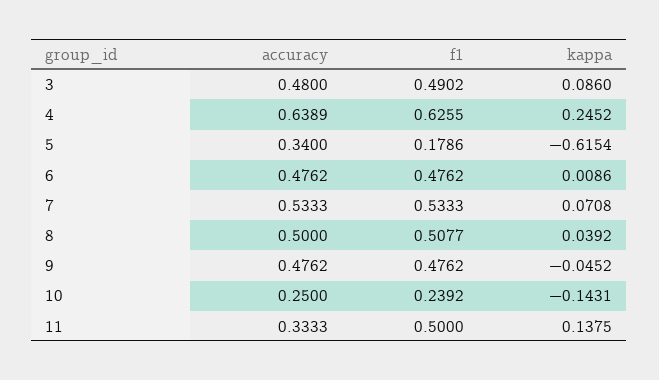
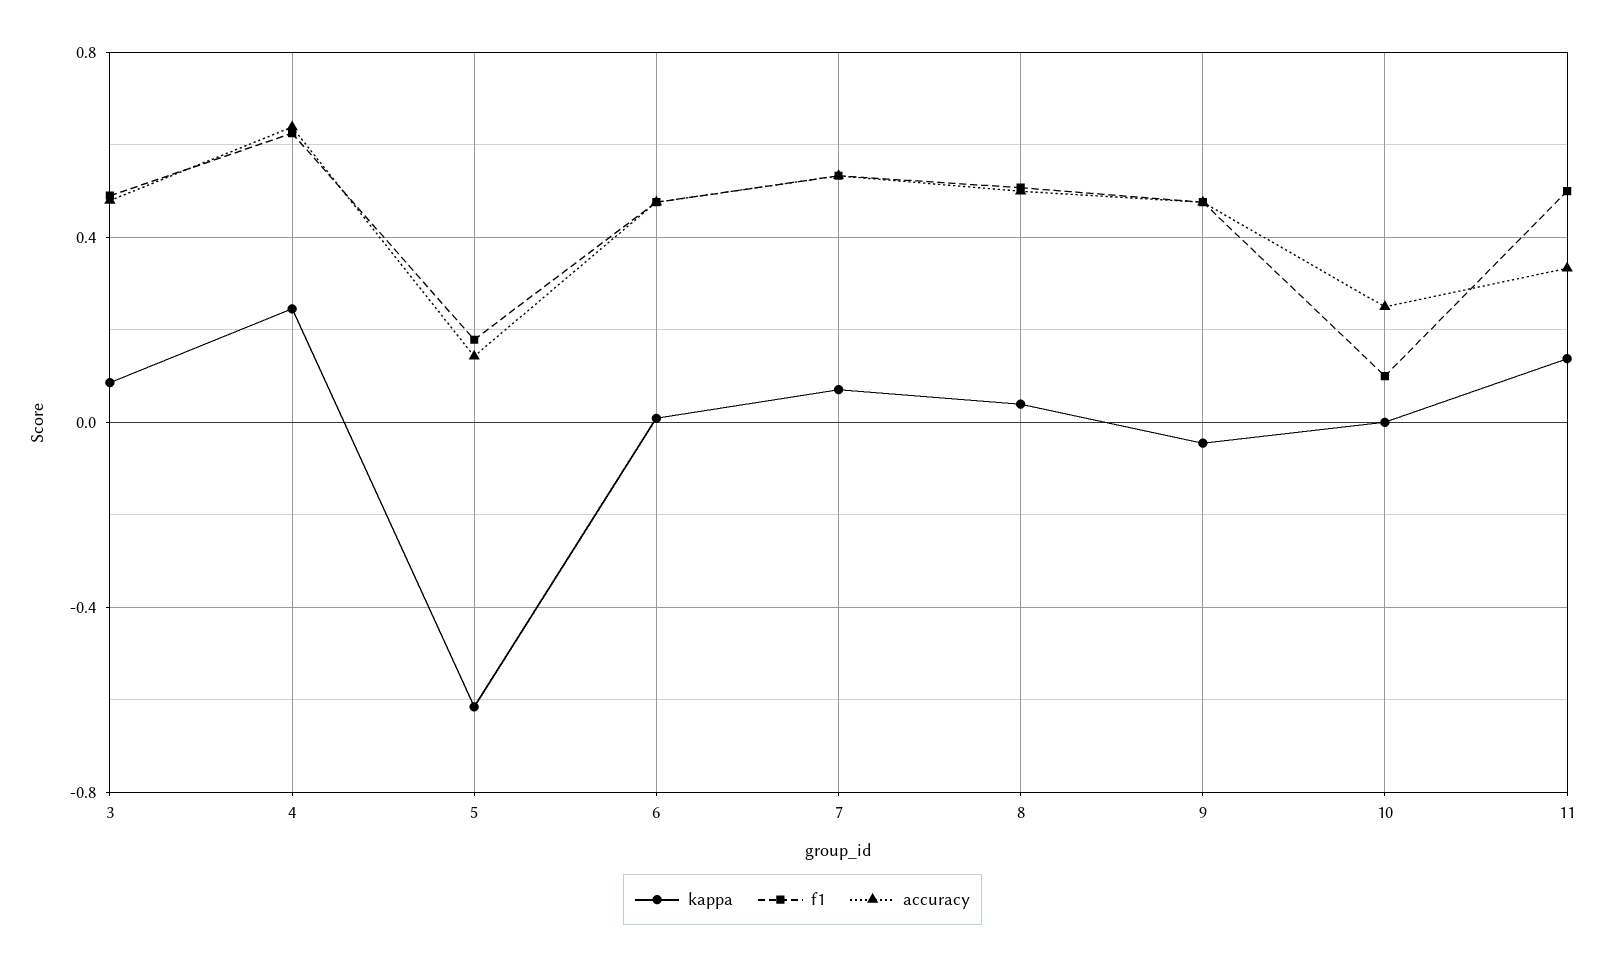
  {
    "accuracy": {
      "3": 0.48,
      "4": 0.6389,
-     "5": 0.34,
+     "5": 0.15,
      "6": 0.4762,
      "7": 0.5333,
      "8": 0.5,
      "9": 0.4762,
      "10": 0.25,
      "11": 0.3333
    },
    "f1": {
      "3": 0.4902,
      "4": 0.6255,
      "5": 0.1786,
      "6": 0.4762,
      "7": 0.5333,
      "8": 0.5077,
      "9": 0.4762,
-     "10": 0.2392,
+     "10": 0.1,
      "11": 0.5
    },
    "kappa": {
      "3": 0.086,
      "4": 0.2452,
      "5": -0.6154,
      "6": 0.0086,
      "7": 0.0708,
      "8": 0.0392,
      "9": -0.0452,
-     "10": -0.1431,
+     "10": 0,
      "11": 0.1375
    }
  }

